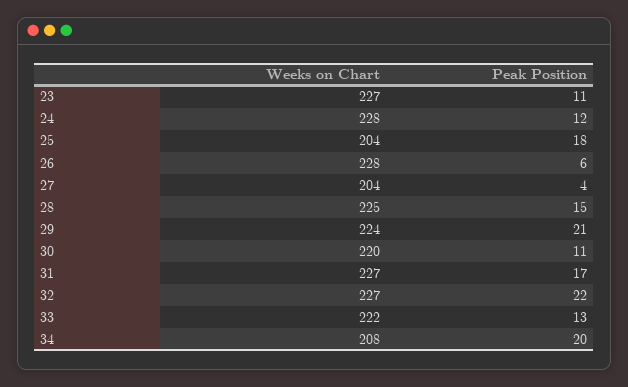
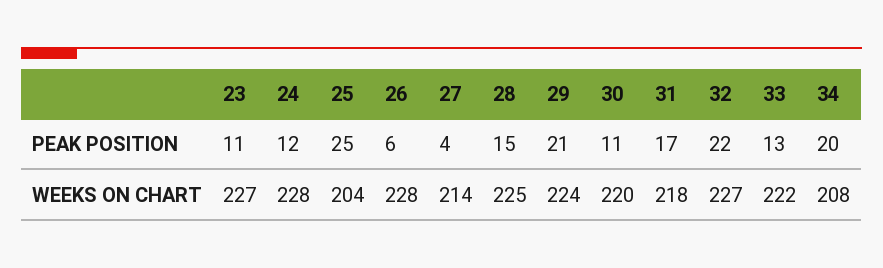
  {
    "Weeks on Chart": {
      "23": 227,
      "24": 228,
      "25": 204,
      "26": 228,
-     "27": 204,
+     "27": 214,
      "28": 225,
      "29": 224,
      "30": 220,
-     "31": 227,
+     "31": 218,
      "32": 227,
      "33": 222,
      "34": 208
    },
    "Peak Position": {
      "23": 11,
      "24": 12,
-     "25": 18,
+     "25": 25,
      "26": 6,
      "27": 4,
      "28": 15,
      "29": 21,
      "30": 11,
      "31": 17,
      "32": 22,
      "33": 13,
      "34": 20
    }
  }

